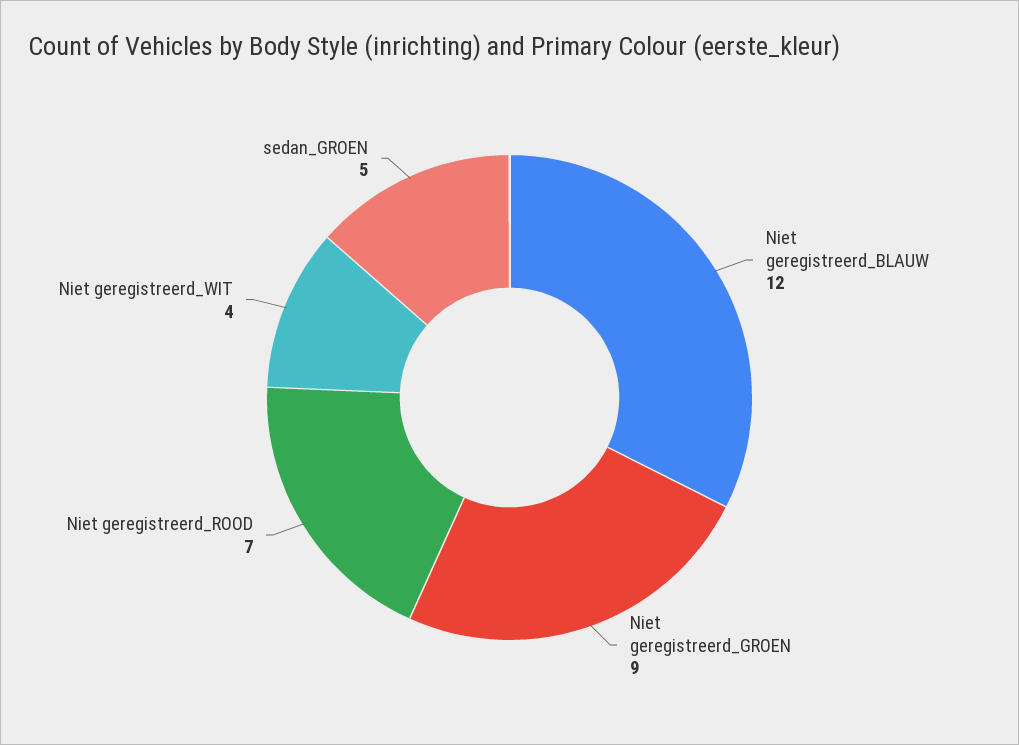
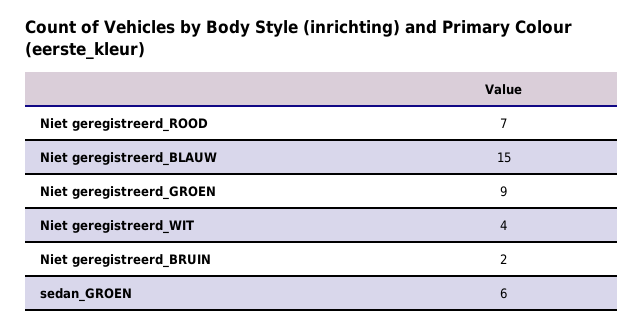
  {
-   "Niet geregistreerd_BLAUW": 12,
+   "Niet geregistreerd_BLAUW": 15,
    "Niet geregistreerd_GROEN": 9,
    "Niet geregistreerd_ROOD": 7,
    "Niet geregistreerd_WIT": 4,
-   "sedan_GROEN": 5
+   "sedan_GROEN": 6,
+   "Niet geregistreerd_BRUIN": 2
  }

